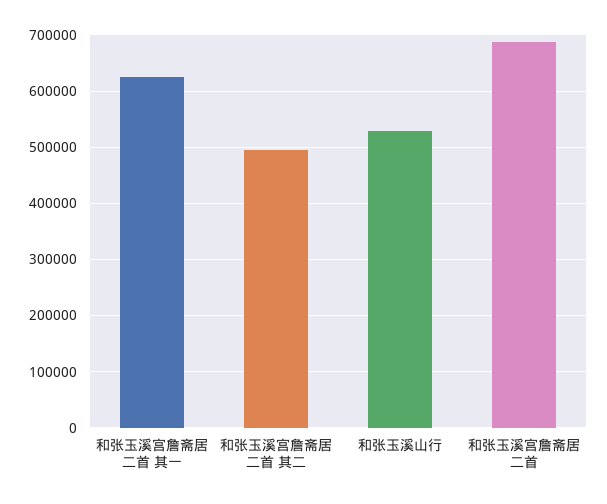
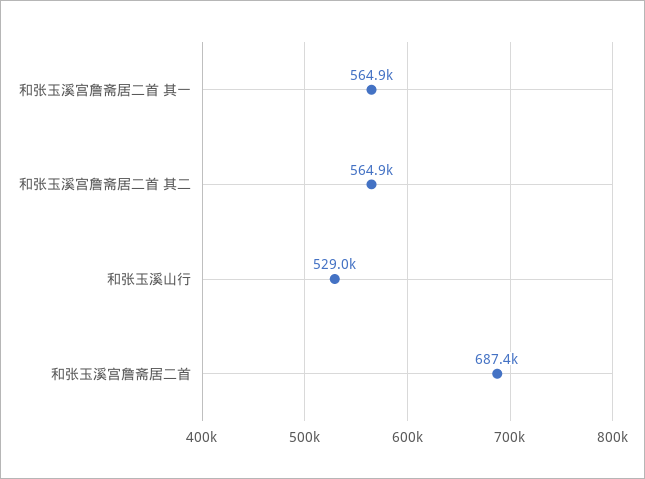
  {
-   "和张玉溪宫詹斋居二首 其一": 620000,
+   "和张玉溪宫詹斋居二首 其一": 564900,
-   "和张玉溪宫詹斋居二首 其二": 500000,
+   "和张玉溪宫詹斋居二首 其二": 564900,
    "和张玉溪山行": 529000,
    "和张玉溪宫詹斋居二首": 687400
  }

